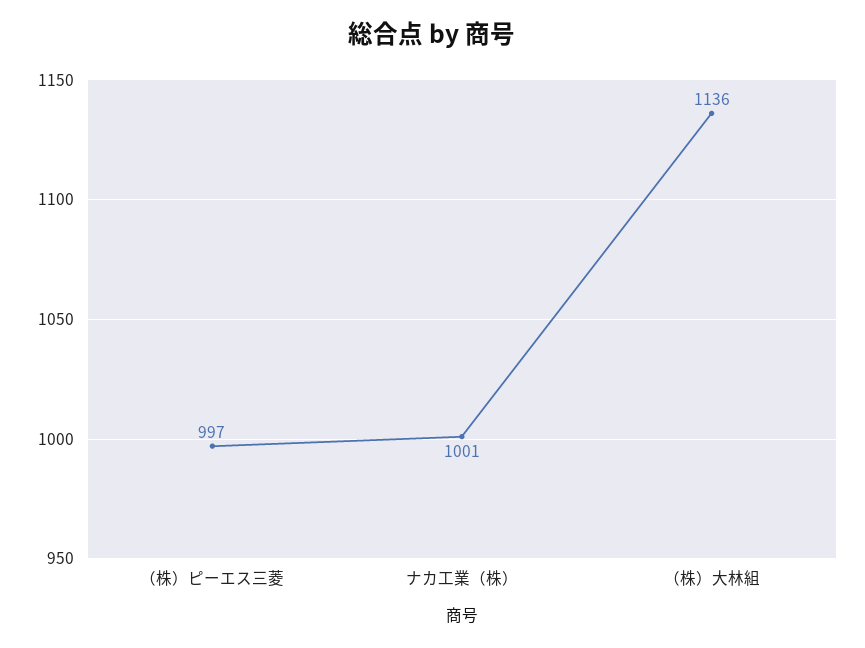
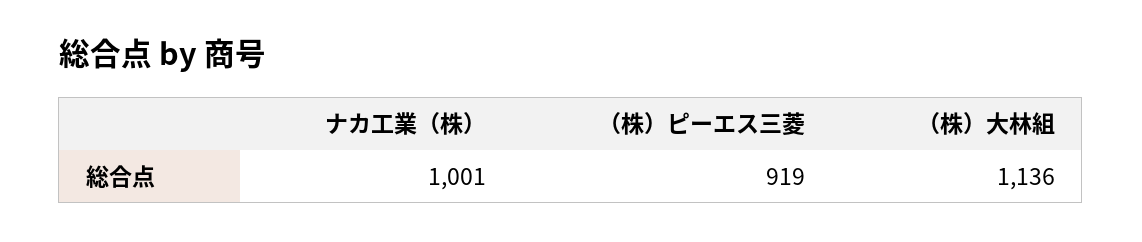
  {
-   "（株）ピーエス三菱": 997,
+   "（株）ピーエス三菱": 919,
    "ナカ工業（株）": 1001,
    "（株）大林組": 1136
  }

